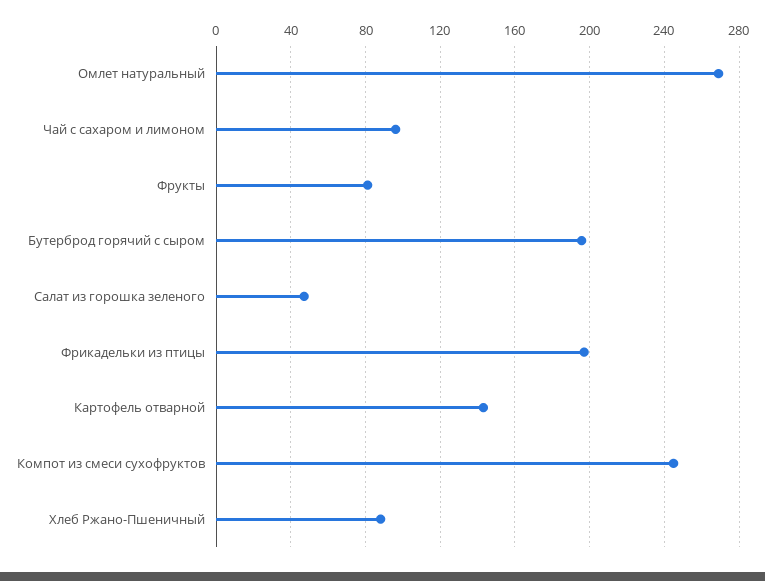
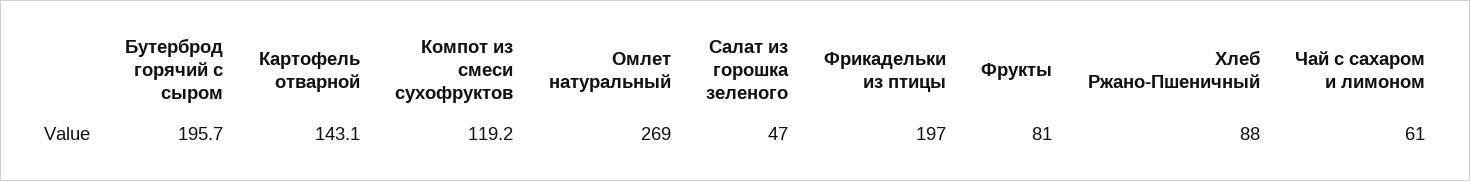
  {
    "Омлет натуральный": 269,
-   "Чай с сахаром и лимоном": 95,
+   "Чай с сахаром и лимоном": 61,
    "Фрукты": 81,
    "Бутерброд горячий с сыром": 195.7,
    "Салат из горошка зеленого": 47,
    "Фрикадельки из птицы": 197,
    "Картофель отварной": 143.1,
-   "Компот из смеси сухофруктов": 245,
+   "Компот из смеси сухофруктов": 119.2,
    "Хлеб Ржано-Пшеничный": 88
  }

